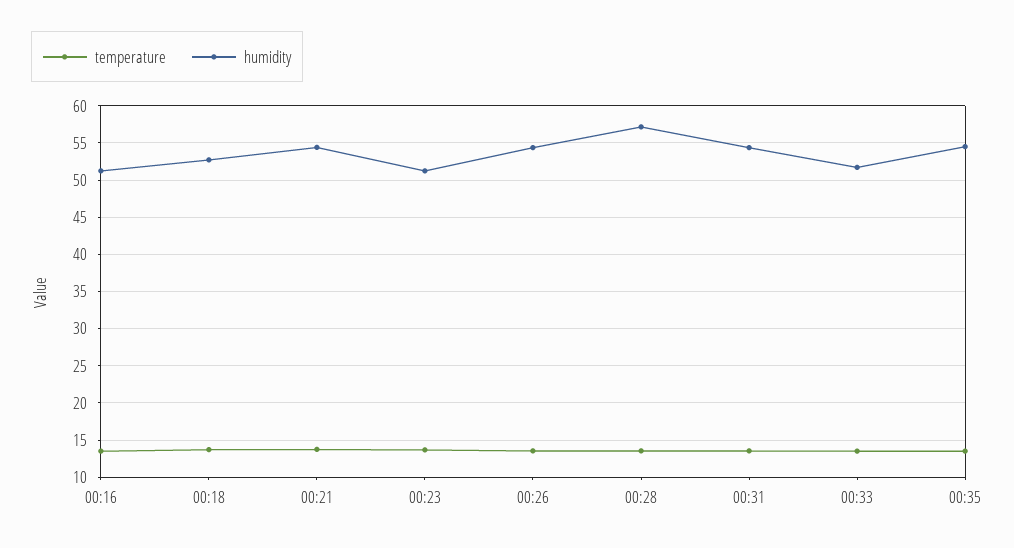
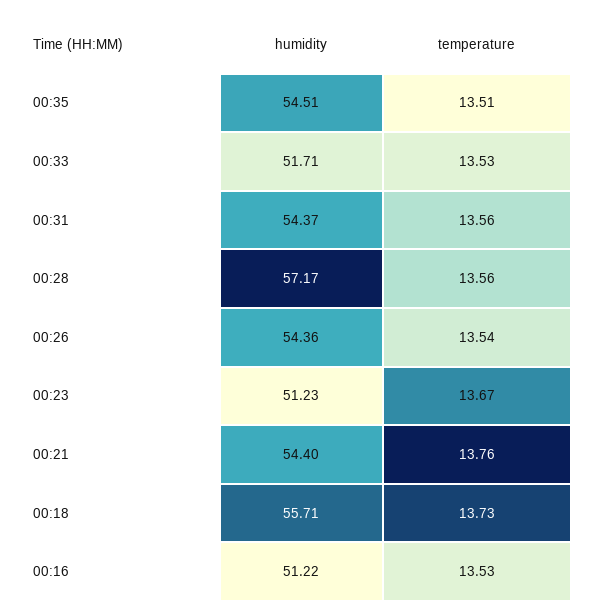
  {
    "temperature": {
      "00:16": 13.53,
      "00:18": 13.73,
      "00:21": 13.76,
      "00:23": 13.67,
      "00:26": 13.54,
      "00:28": 13.56,
      "00:31": 13.56,
      "00:33": 13.53,
      "00:35": 13.51
    },
    "humidity": {
      "00:16": 51.22,
-     "00:18": 53,
+     "00:18": 55.71,
      "00:21": 54.4,
      "00:23": 51.23,
      "00:26": 54.36,
      "00:28": 57.17,
      "00:31": 54.37,
      "00:33": 51.71,
      "00:35": 54.51
    }
  }

